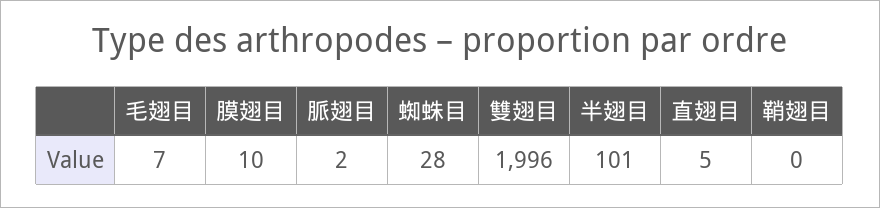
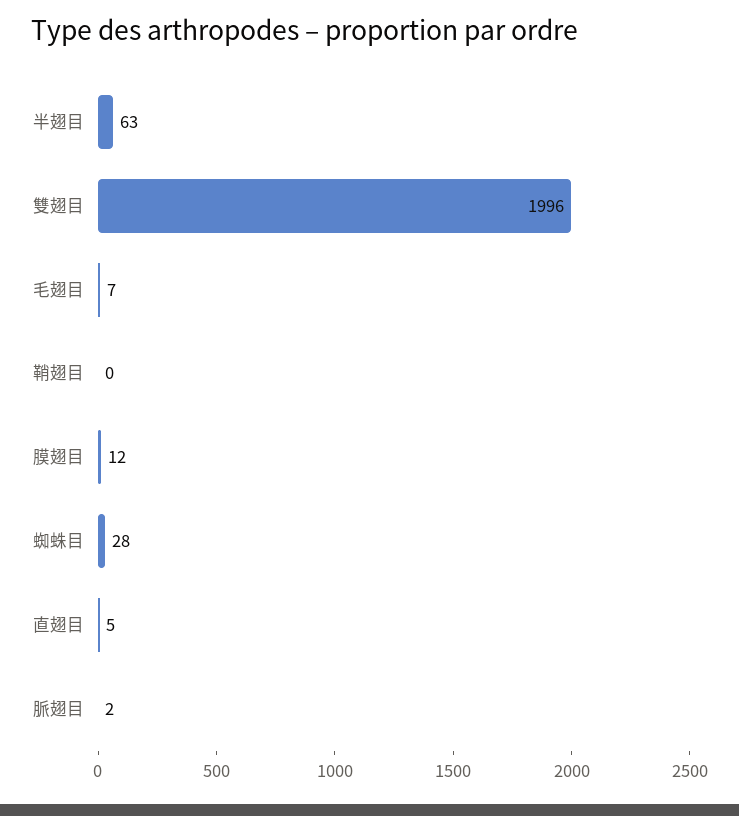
  {
    "毛翅目": 7,
-   "膜翅目": 10,
+   "膜翅目": 12,
    "脈翅目": 2,
    "蜘蛛目": 28,
    "雙翅目": 1996,
-   "半翅目": 101,
+   "半翅目": 63,
    "直翅目": 5,
    "鞘翅目": 0
  }

